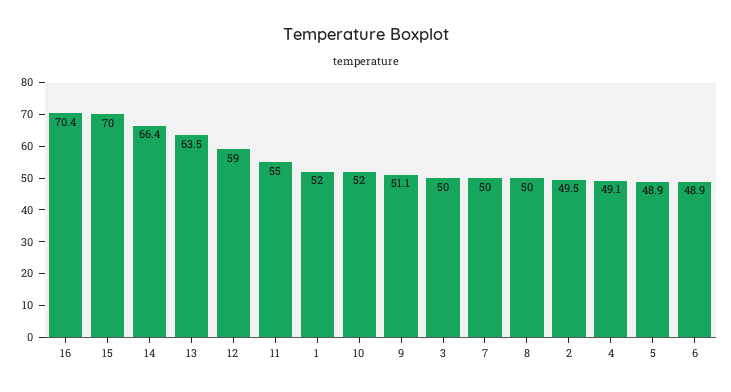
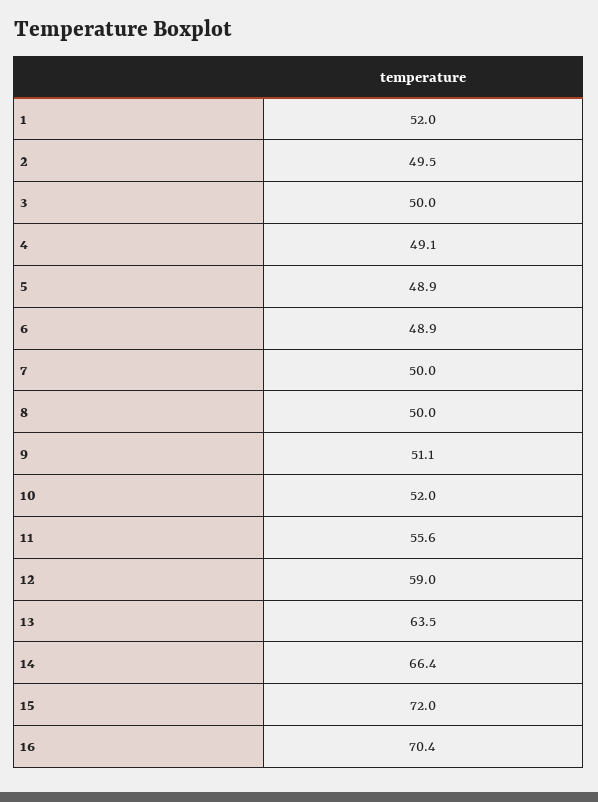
  {
    "16": 70.4,
-   "15": 70,
+   "15": 72,
    "14": 66.4,
    "13": 63.5,
    "12": 59,
-   "11": 55,
+   "11": 55.6,
    "1": 52,
    "10": 52,
    "9": 51.1,
    "3": 50,
    "7": 50,
    "8": 50,
    "2": 49.5,
    "4": 49.1,
    "5": 48.9,
    "6": 48.9
  }

